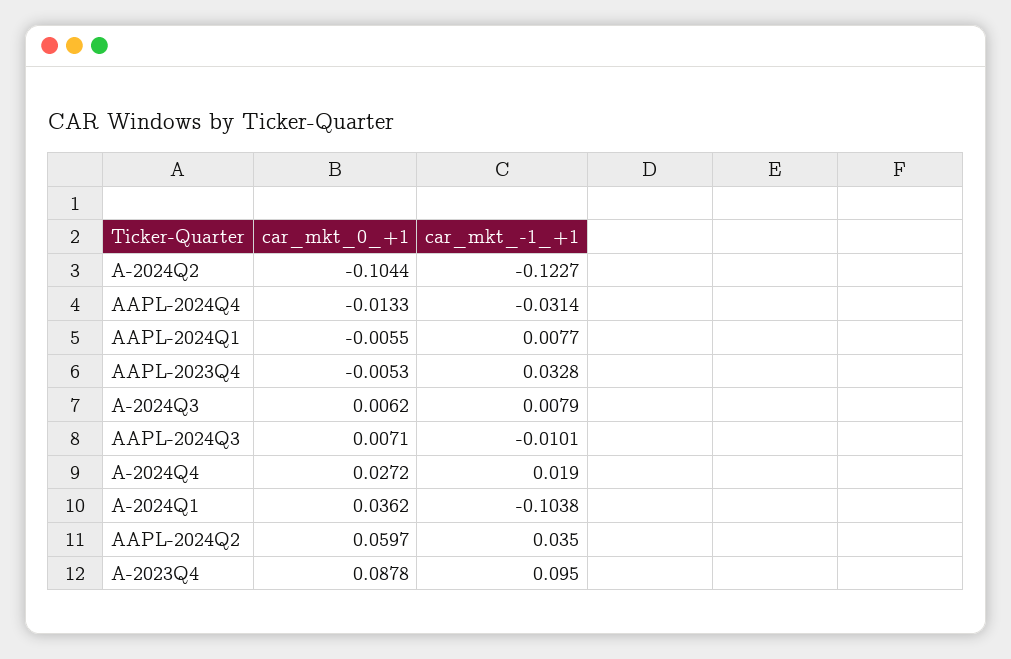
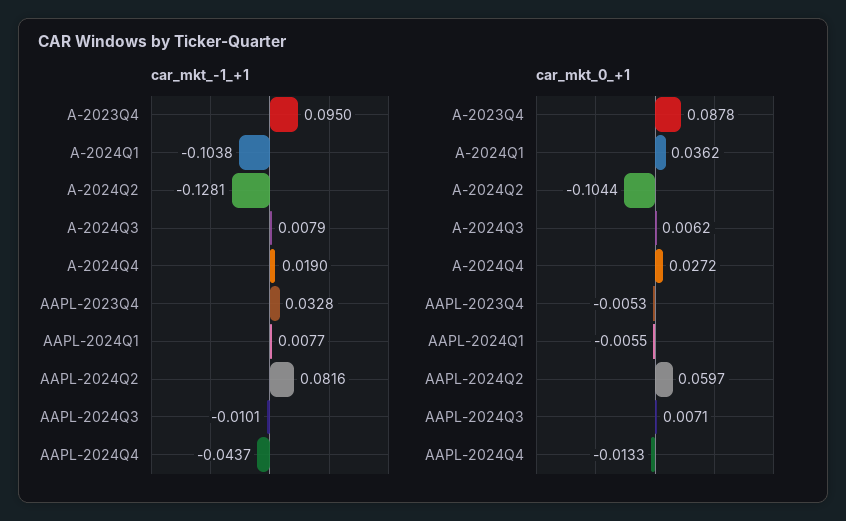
  {
    "car_mkt_0_+1": {
      "A-2024Q2": -0.1044,
      "AAPL-2024Q4": -0.0133,
      "AAPL-2024Q1": -0.0055,
      "AAPL-2023Q4": -0.0053,
      "A-2024Q3": 0.0062,
      "AAPL-2024Q3": 0.0071,
      "A-2024Q4": 0.0272,
      "A-2024Q1": 0.0362,
      "AAPL-2024Q2": 0.0597,
      "A-2023Q4": 0.0878
    },
    "car_mkt_-1_+1": {
-     "A-2024Q2": -0.1227,
+     "A-2024Q2": -0.1281,
-     "AAPL-2024Q4": -0.0314,
+     "AAPL-2024Q4": -0.0437,
      "AAPL-2024Q1": 0.0077,
      "AAPL-2023Q4": 0.0328,
      "A-2024Q3": 0.0079,
      "AAPL-2024Q3": -0.0101,
      "A-2024Q4": 0.019,
      "A-2024Q1": -0.1038,
-     "AAPL-2024Q2": 0.035,
+     "AAPL-2024Q2": 0.0816,
      "A-2023Q4": 0.095
    }
  }

